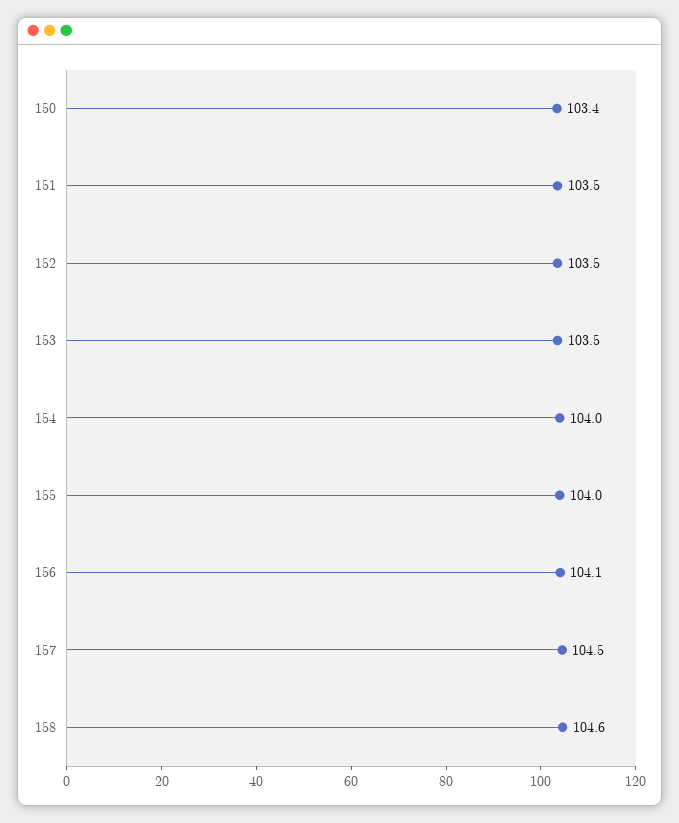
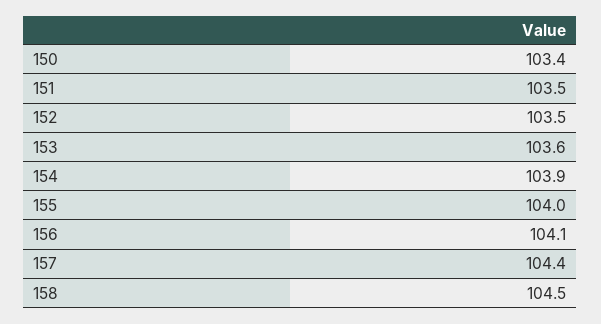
  {
    "150": 103.4,
    "151": 103.5,
    "152": 103.5,
-   "153": 103.5,
+   "153": 103.6,
-   "154": 104,
+   "154": 103.9,
    "155": 104,
    "156": 104.1,
-   "157": 104.5,
+   "157": 104.4,
-   "158": 104.6
+   "158": 104.5
  }

